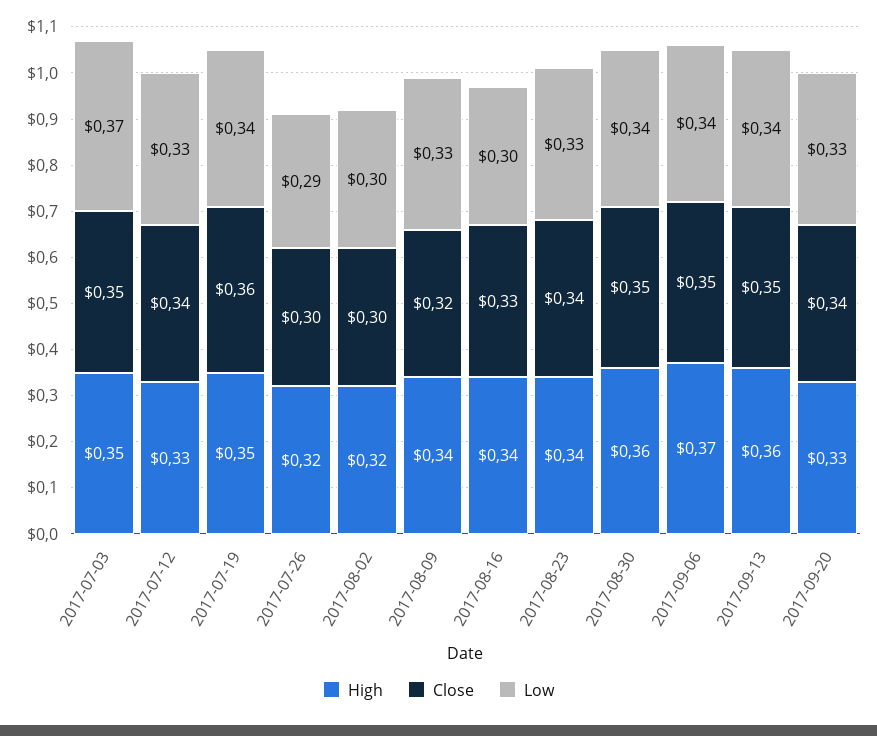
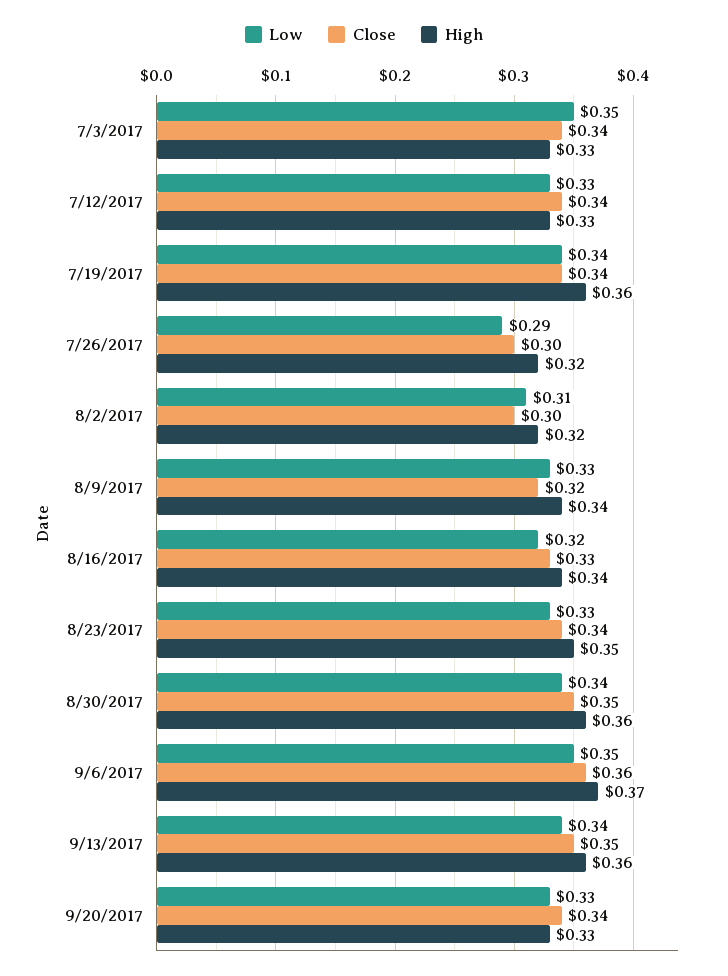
  {
    "High": {
-     "2017-07-03": 0.35,
+     "2017-07-03": 0.33,
      "2017-07-12": 0.33,
-     "2017-07-19": 0.35,
+     "2017-07-19": 0.36,
      "2017-07-26": 0.32,
      "2017-08-02": 0.32,
      "2017-08-09": 0.34,
      "2017-08-16": 0.34,
-     "2017-08-23": 0.34,
+     "2017-08-23": 0.35,
      "2017-08-30": 0.36,
      "2017-09-06": 0.37,
      "2017-09-13": 0.36,
      "2017-09-20": 0.33
    },
    "Close": {
-     "2017-07-03": 0.35,
+     "2017-07-03": 0.34,
      "2017-07-12": 0.34,
-     "2017-07-19": 0.36,
+     "2017-07-19": 0.34,
      "2017-07-26": 0.3,
      "2017-08-02": 0.3,
      "2017-08-09": 0.32,
      "2017-08-16": 0.33,
      "2017-08-23": 0.34,
      "2017-08-30": 0.35,
-     "2017-09-06": 0.35,
+     "2017-09-06": 0.36,
      "2017-09-13": 0.35,
      "2017-09-20": 0.34
    },
    "Low": {
-     "2017-07-03": 0.37,
+     "2017-07-03": 0.35,
      "2017-07-12": 0.33,
      "2017-07-19": 0.34,
      "2017-07-26": 0.29,
-     "2017-08-02": 0.3,
+     "2017-08-02": 0.31,
      "2017-08-09": 0.33,
-     "2017-08-16": 0.3,
+     "2017-08-16": 0.32,
      "2017-08-23": 0.33,
      "2017-08-30": 0.34,
-     "2017-09-06": 0.34,
+     "2017-09-06": 0.35,
      "2017-09-13": 0.34,
      "2017-09-20": 0.33
    }
  }

